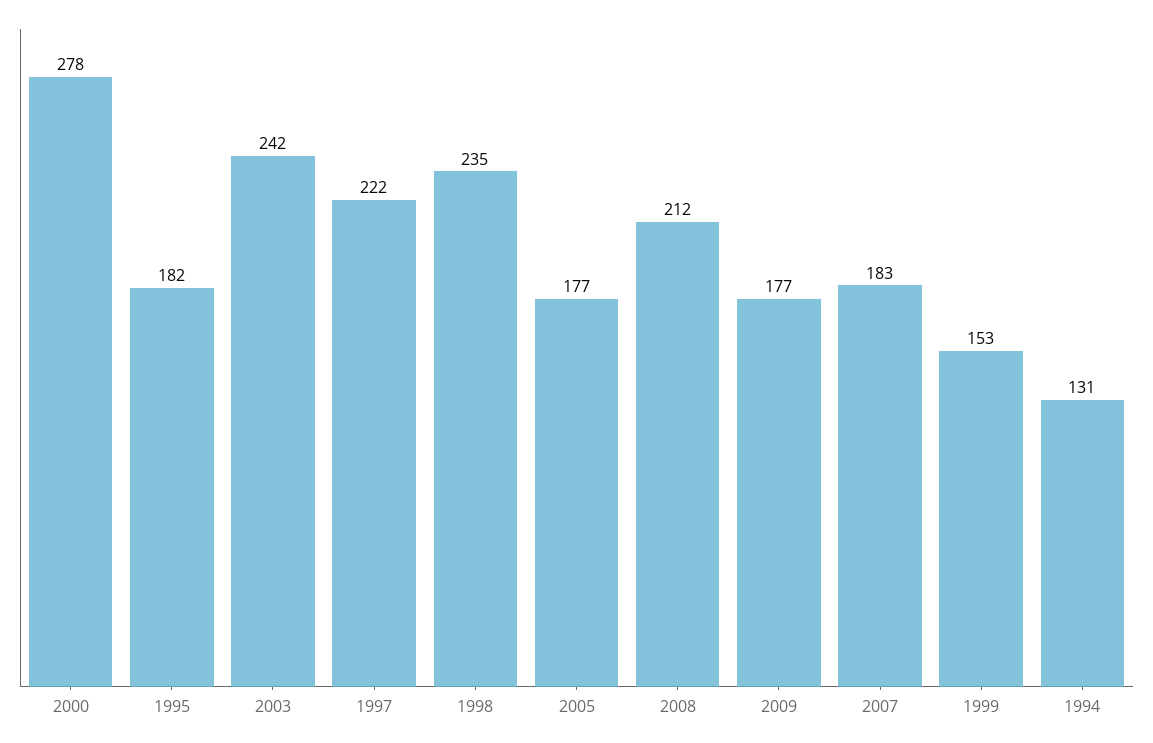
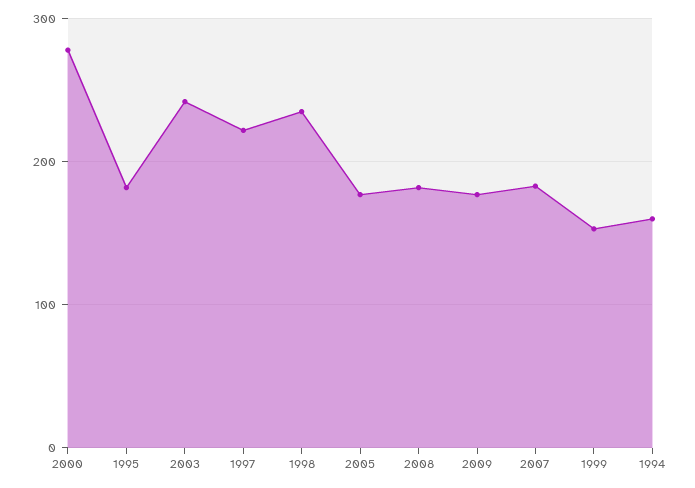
  {
    "2000": 278,
    "1995": 182,
    "2003": 242,
    "1997": 222,
    "1998": 235,
    "2005": 177,
-   "2008": 212,
+   "2008": 180,
    "2009": 177,
    "2007": 183,
    "1999": 153,
-   "1994": 131
+   "1994": 160
  }

